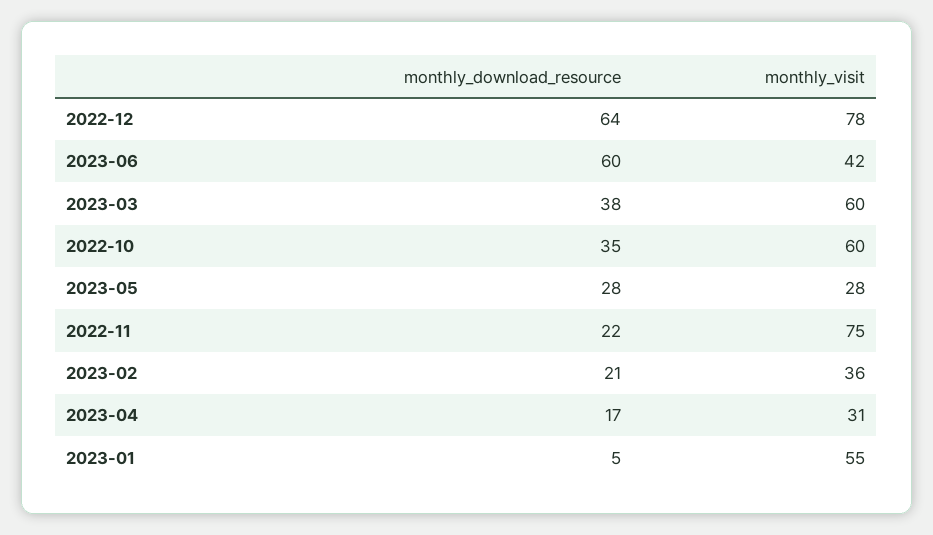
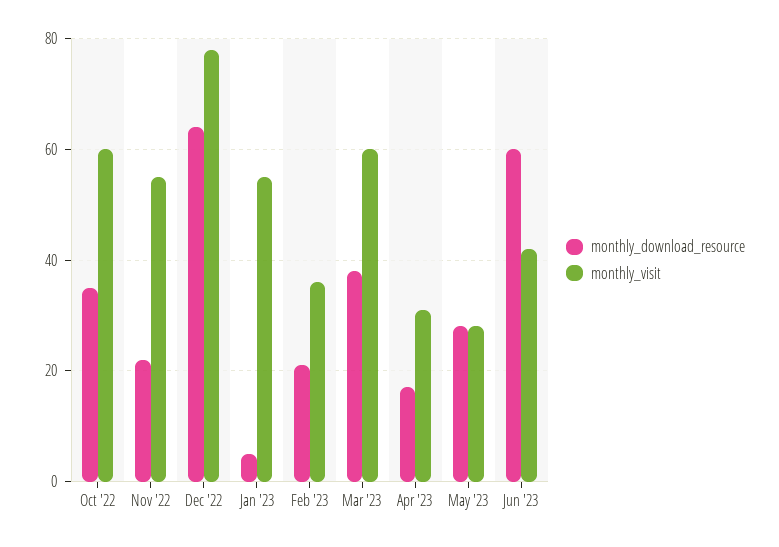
  {
    "monthly_download_resource": {
      "2022-12": 64,
      "2023-06": 60,
      "2023-03": 38,
      "2022-10": 35,
      "2023-05": 28,
      "2022-11": 22,
      "2023-02": 21,
      "2023-04": 17,
      "2023-01": 5
    },
    "monthly_visit": {
      "2022-12": 78,
      "2023-06": 42,
      "2023-03": 60,
      "2022-10": 60,
      "2023-05": 28,
-     "2022-11": 75,
+     "2022-11": 55,
      "2023-02": 36,
      "2023-04": 31,
      "2023-01": 55
    }
  }

